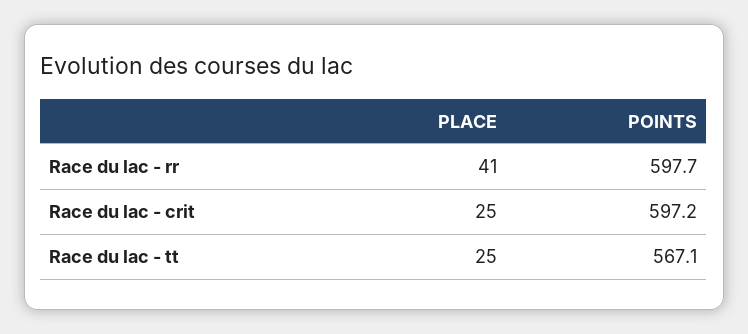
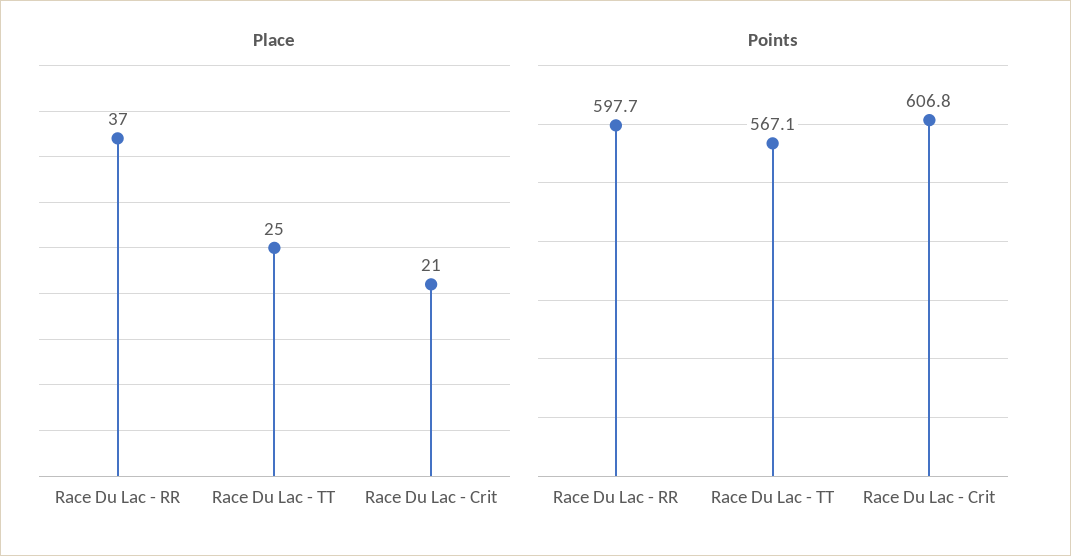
  {
    "PLACE": {
-     "Race du lac - rr": 41,
+     "Race du lac - rr": 37,
-     "Race du lac - crit": 25,
+     "Race du lac - crit": 21,
      "Race du lac - tt": 25
    },
    "POINTS": {
      "Race du lac - rr": 597.7,
-     "Race du lac - crit": 597.2,
+     "Race du lac - crit": 606.8,
      "Race du lac - tt": 567.1
    }
  }

